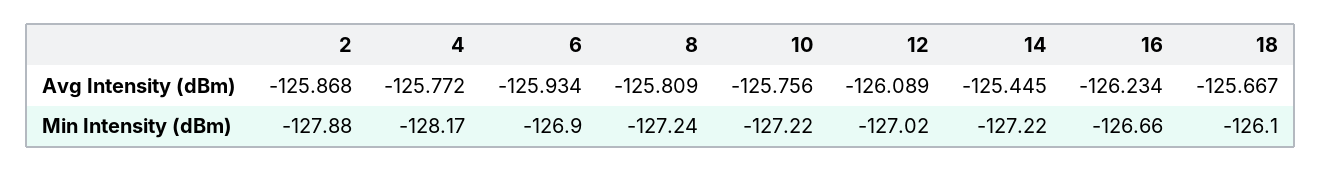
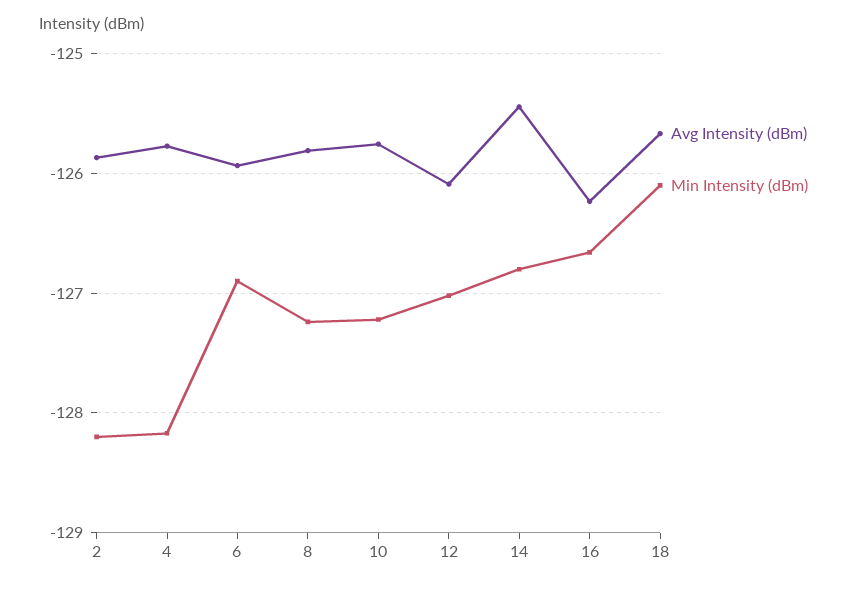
  {
    "Avg Intensity (dBm)": {
      "2": -125.868,
      "4": -125.772,
      "6": -125.934,
      "8": -125.809,
      "10": -125.756,
      "12": -126.089,
      "14": -125.445,
      "16": -126.234,
      "18": -125.667
    },
    "Min Intensity (dBm)": {
-     "2": -127.88,
+     "2": -128.2,
      "4": -128.17,
      "6": -126.9,
      "8": -127.24,
      "10": -127.22,
      "12": -127.02,
-     "14": -127.22,
+     "14": -126.8,
      "16": -126.66,
      "18": -126.1
    }
  }

